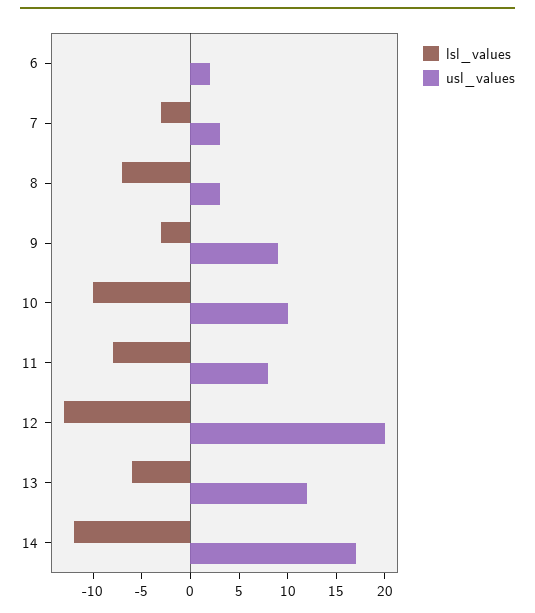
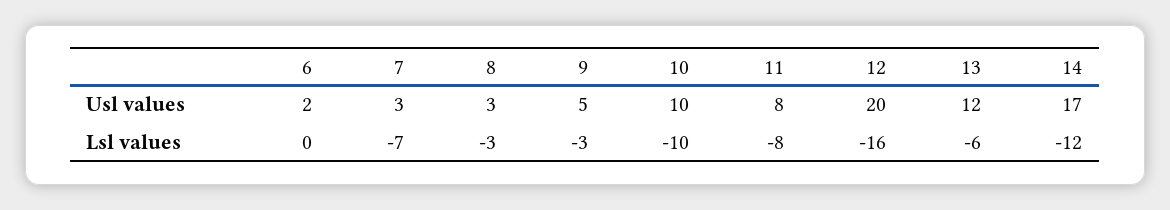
  {
    "lsl_values": {
      "6": 0,
-     "7": -3,
+     "7": -7,
-     "8": -7,
+     "8": -3,
      "9": -3,
      "10": -10,
      "11": -8,
-     "12": -13,
+     "12": -16,
      "13": -6,
      "14": -12
    },
    "usl_values": {
      "6": 2,
      "7": 3,
      "8": 3,
-     "9": 9,
+     "9": 5,
      "10": 10,
      "11": 8,
      "12": 20,
      "13": 12,
      "14": 17
    }
  }

